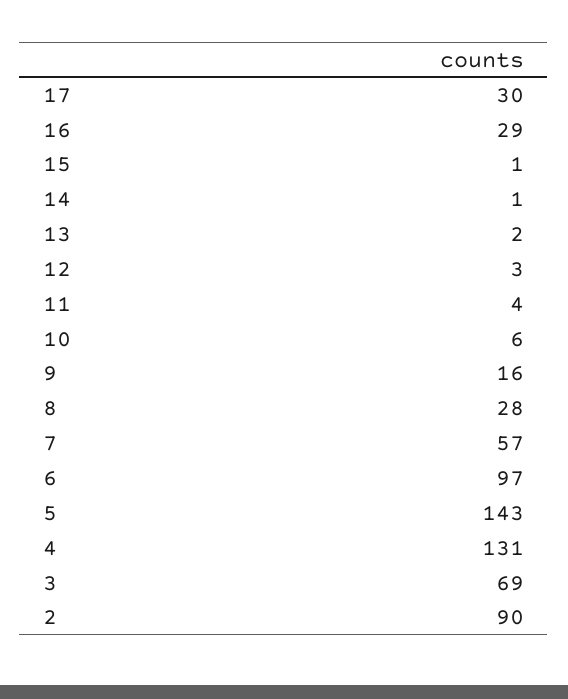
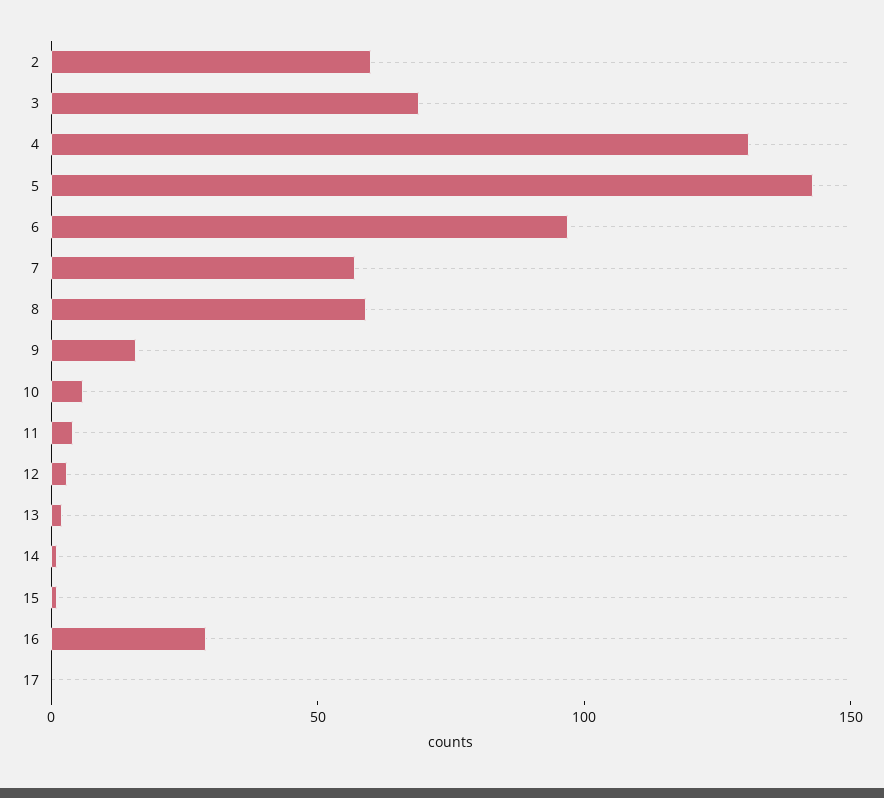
  {
-   "17": 30,
+   "17": 0,
    "16": 29,
    "15": 1,
    "14": 1,
    "13": 2,
    "12": 3,
    "11": 4,
    "10": 6,
    "9": 16,
-   "8": 28,
+   "8": 60,
    "7": 57,
    "6": 97,
    "5": 143,
    "4": 131,
    "3": 69,
-   "2": 90
+   "2": 60
  }

